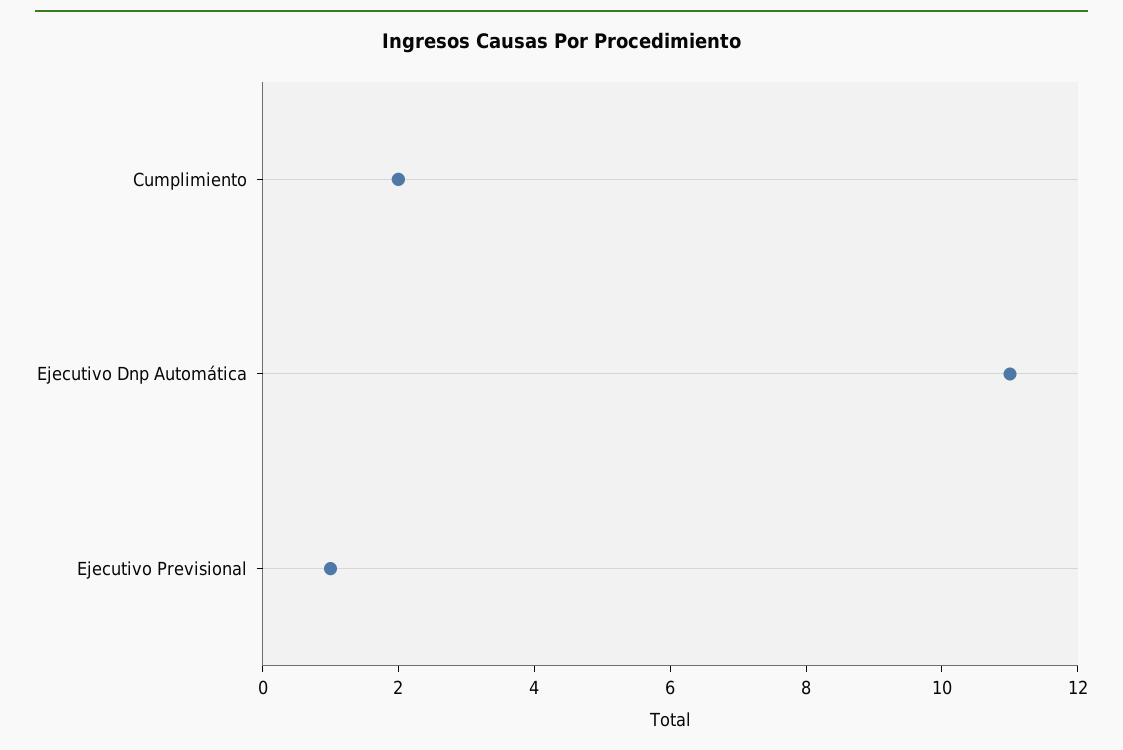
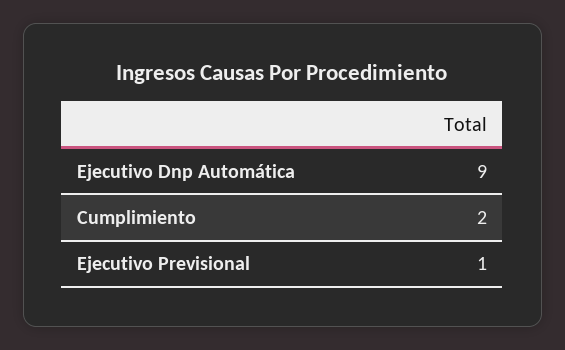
  {
    "Cumplimiento": 2,
-   "Ejecutivo Dnp Automática": 11,
+   "Ejecutivo Dnp Automática": 9,
    "Ejecutivo Previsional": 1
  }

